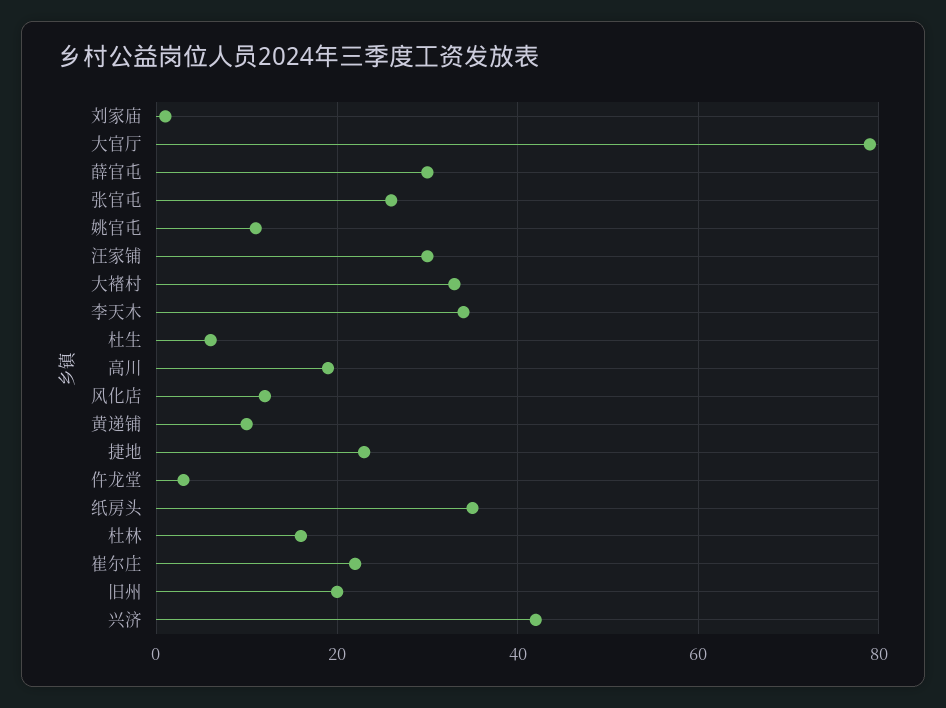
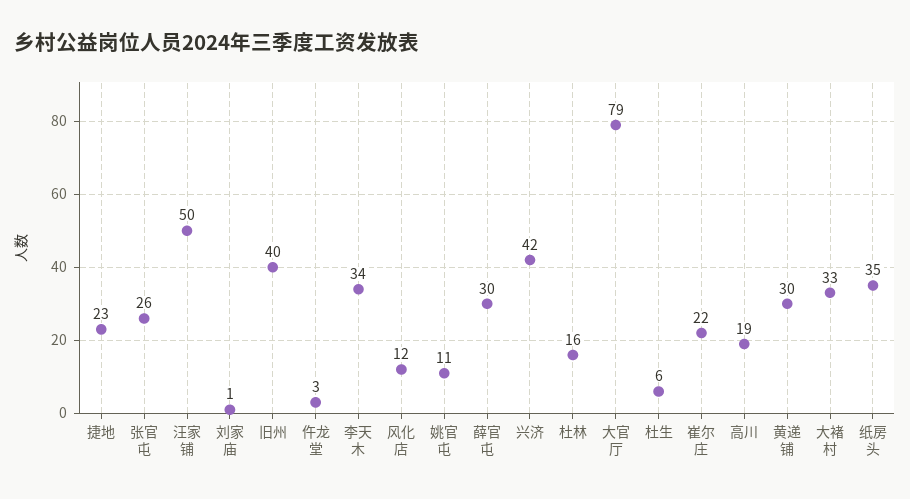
  {
    "刘家庙": 1,
    "大官厅": 79,
    "薛官屯": 30,
    "张官屯": 26,
    "姚官屯": 11,
-   "汪家铺": 30,
+   "汪家铺": 50,
    "大褚村": 33,
    "李天木": 34,
    "杜生": 6,
    "高川": 19,
    "风化店": 12,
-   "黄递铺": 10,
+   "黄递铺": 30,
    "捷地": 23,
    "仵龙堂": 3,
    "纸房头": 35,
    "杜林": 16,
    "崔尔庄": 22,
-   "旧州": 20,
+   "旧州": 40,
    "兴济": 42
  }

